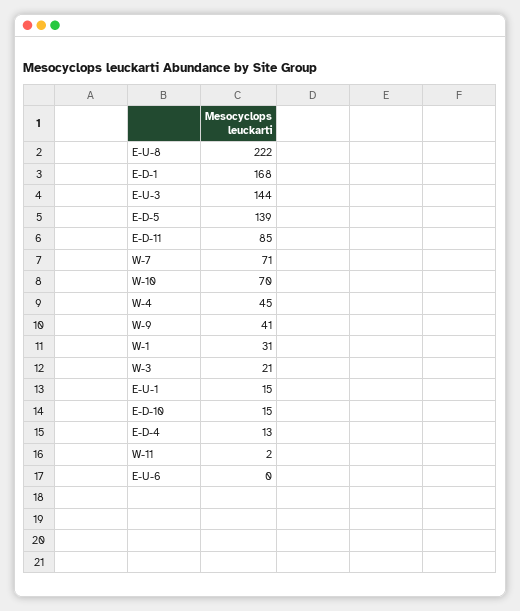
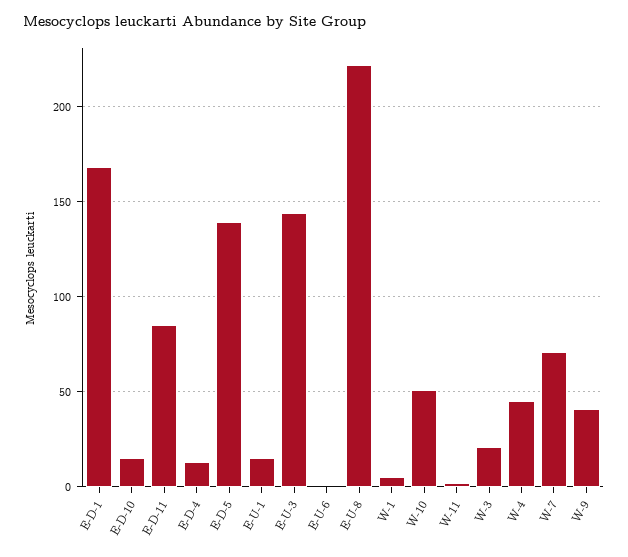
  {
    "E-U-8": 222,
    "E-D-1": 168,
    "E-U-3": 144,
    "E-D-5": 139,
    "E-D-11": 85,
    "W-7": 71,
-   "W-10": 70,
+   "W-10": 50,
    "W-4": 45,
    "W-9": 41,
-   "W-1": 31,
+   "W-1": 5,
    "W-3": 21,
    "E-U-1": 15,
    "E-D-10": 15,
    "E-D-4": 13,
    "W-11": 2,
    "E-U-6": 0
  }

